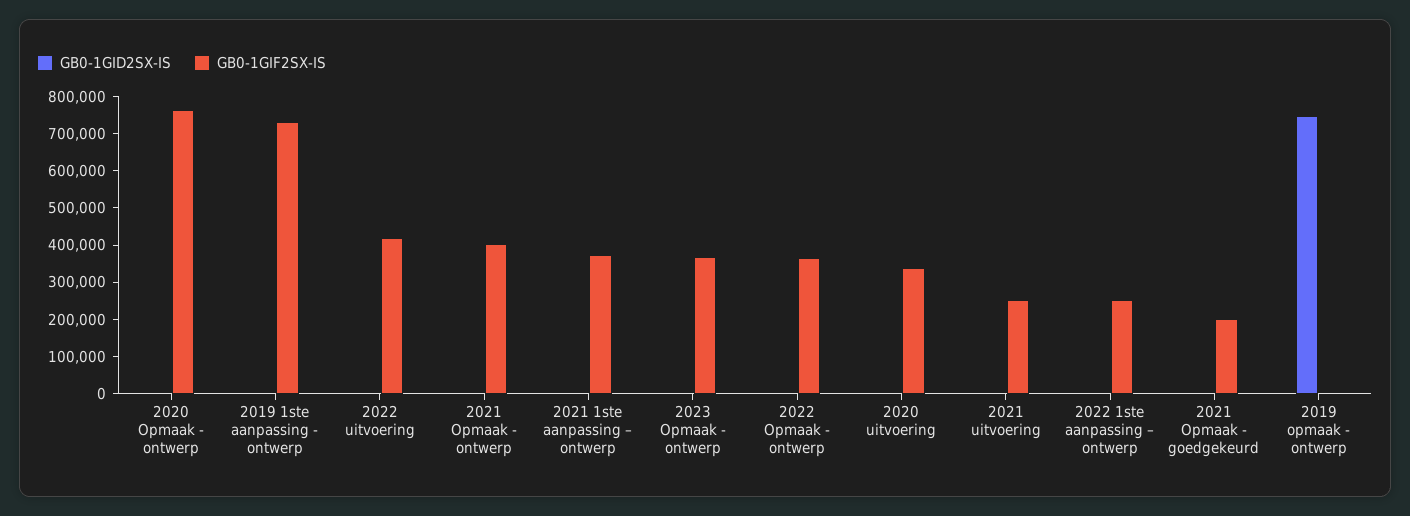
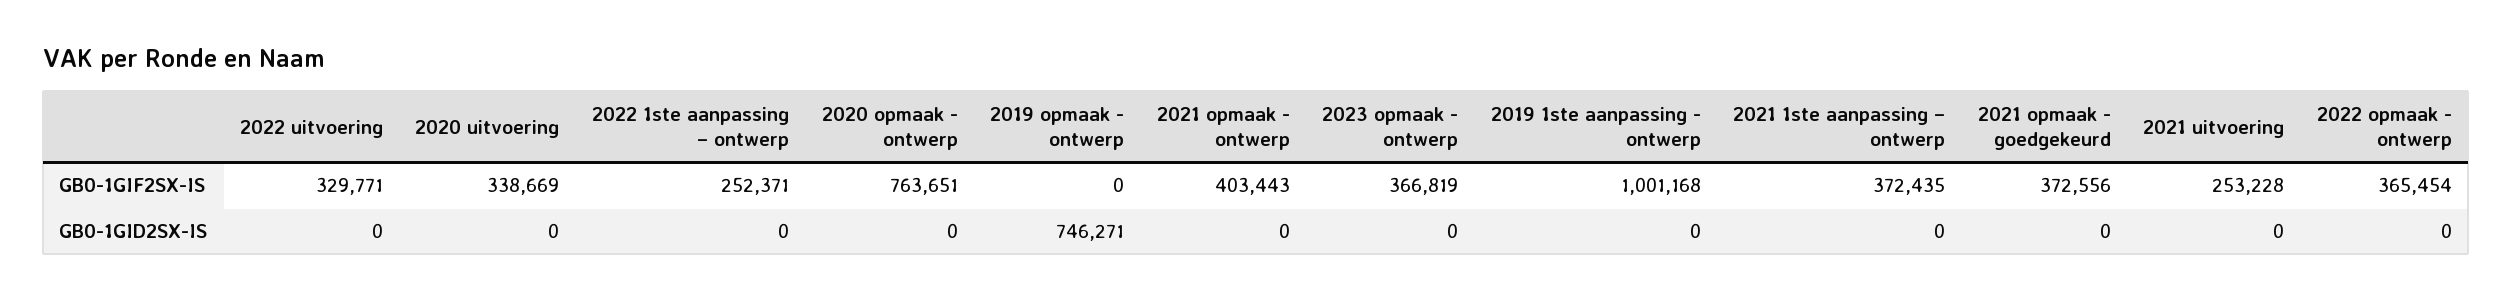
  {
    "GB0-1GID2SX-IS": {
      "2020 Opmaak - ontwerp": 0,
      "2019 1ste aanpassing - ontwerp": 0,
      "2022 uitvoering": 0,
      "2021 Opmaak - ontwerp": 0,
      "2021 1ste aanpassing – ontwerp": 0,
      "2023 Opmaak - ontwerp": 0,
      "2022 Opmaak - ontwerp": 0,
      "2020 uitvoering": 0,
      "2021 uitvoering": 0,
      "2022 1ste aanpassing – ontwerp": 0,
      "2021 Opmaak - goedgekeurd": 0,
      "2019 opmaak - ontwerp": 746271
    },
    "GB0-1GIF2SX-IS": {
      "2020 Opmaak - ontwerp": 763651,
-     "2019 1ste aanpassing - ontwerp": 725000,
+     "2019 1ste aanpassing - ontwerp": 1001168,
-     "2022 uitvoering": 425000,
+     "2022 uitvoering": 329771,
      "2021 Opmaak - ontwerp": 403443,
      "2021 1ste aanpassing – ontwerp": 372435,
      "2023 Opmaak - ontwerp": 366819,
      "2022 Opmaak - ontwerp": 365454,
      "2020 uitvoering": 338669,
      "2021 uitvoering": 253228,
      "2022 1ste aanpassing – ontwerp": 252371,
-     "2021 Opmaak - goedgekeurd": 200000,
+     "2021 Opmaak - goedgekeurd": 372556,
      "2019 opmaak - ontwerp": 0
    }
  }

